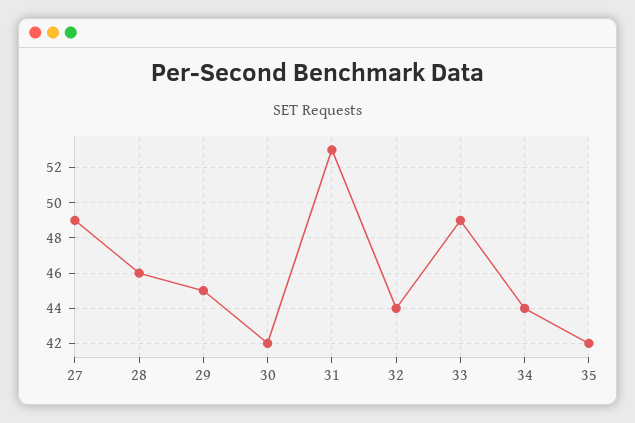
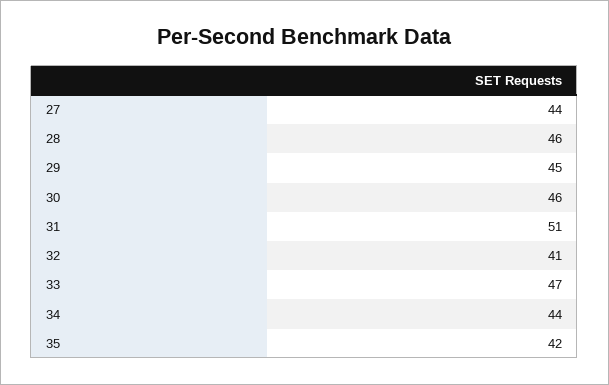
  {
-   "27": 49,
+   "27": 44,
    "28": 46,
    "29": 45,
-   "30": 42,
+   "30": 46,
-   "31": 53,
+   "31": 51,
-   "32": 44,
+   "32": 41,
-   "33": 49,
+   "33": 47,
    "34": 44,
    "35": 42
  }

